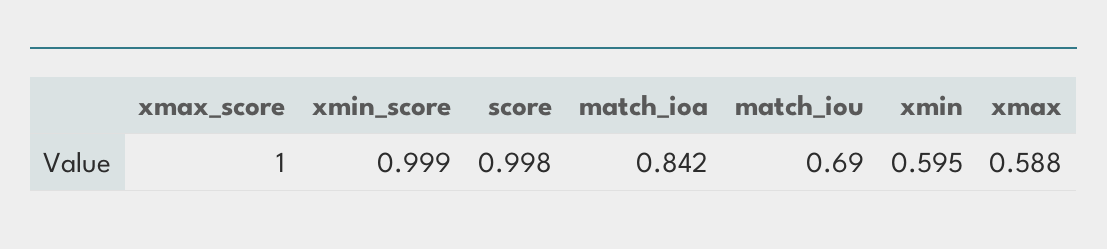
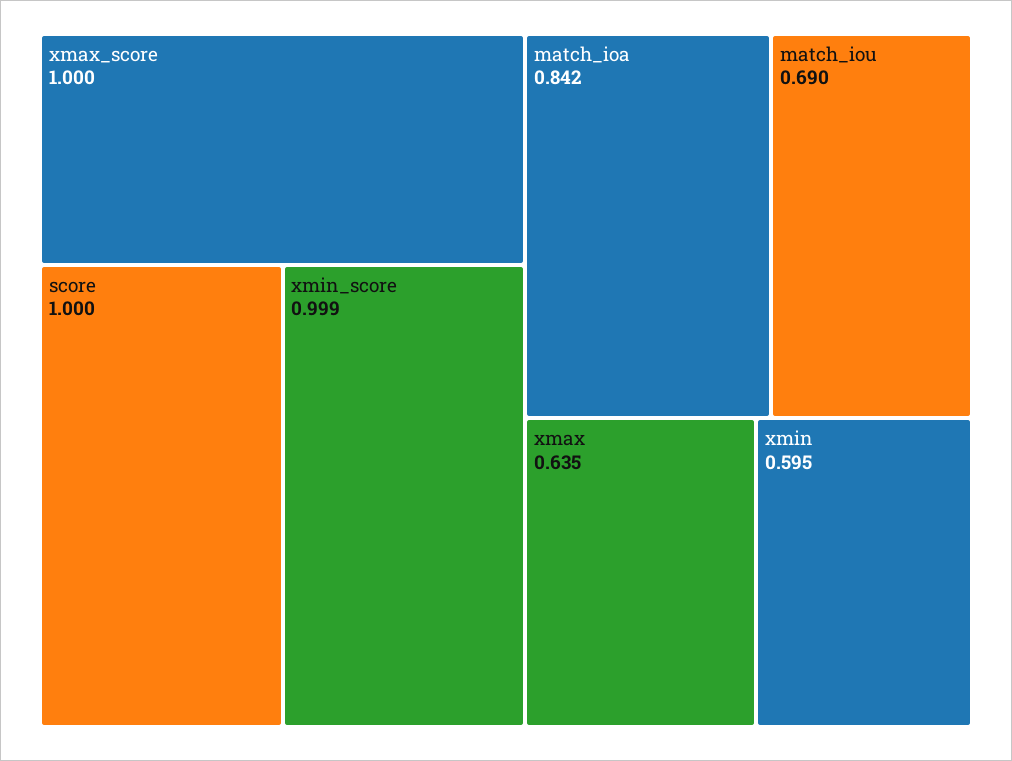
  {
    "xmax_score": 1,
    "xmin_score": 0.999,
-   "score": 0.998,
+   "score": 1,
    "match_ioa": 0.842,
    "match_iou": 0.69,
    "xmin": 0.595,
-   "xmax": 0.588
+   "xmax": 0.635
  }

